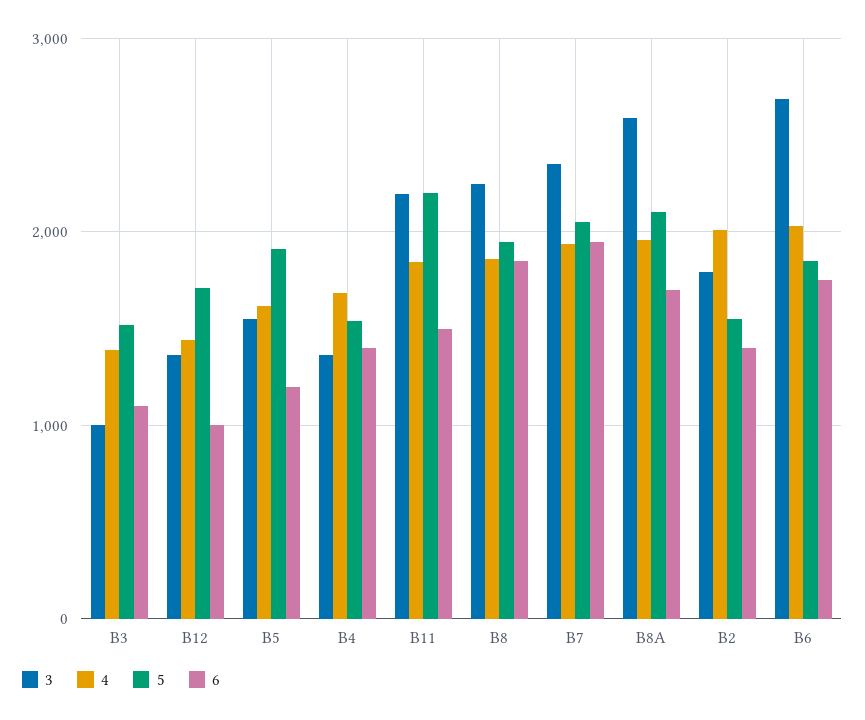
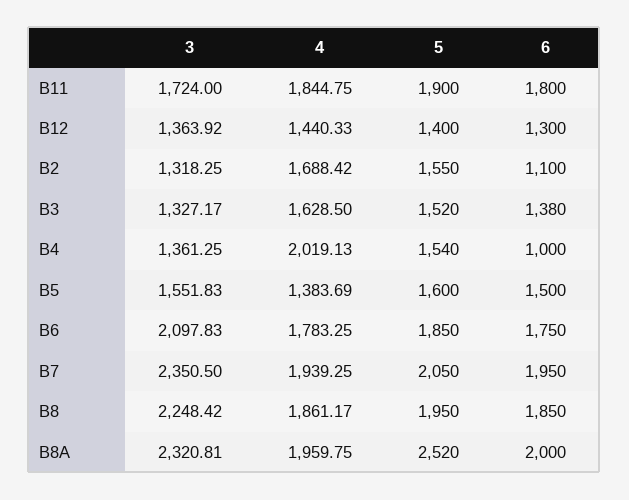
  {
    "3": {
-     "B3": 1000,
+     "B3": 1327.17,
      "B12": 1363.92,
      "B5": 1551.83,
      "B4": 1361.25,
-     "B11": 2200,
+     "B11": 1724,
      "B8": 2248.42,
      "B7": 2350.5,
-     "B8A": 2600,
+     "B8A": 2320.81,
-     "B2": 1800,
+     "B2": 1318.25,
-     "B6": 2700
+     "B6": 2097.83
    },
    "4": {
-     "B3": 1400,
+     "B3": 1628.5,
      "B12": 1440.33,
-     "B5": 1600,
+     "B5": 1383.69,
-     "B4": 1700,
+     "B4": 2019.13,
      "B11": 1844.75,
      "B8": 1861.17,
      "B7": 1939.25,
      "B8A": 1959.75,
-     "B2": 2000,
+     "B2": 1688.42,
-     "B6": 2000
+     "B6": 1783.25
    },
    "5": {
      "B3": 1520,
-     "B12": 1700,
+     "B12": 1400,
-     "B5": 1900,
+     "B5": 1600,
      "B4": 1540,
-     "B11": 2200,
+     "B11": 1900,
      "B8": 1950,
      "B7": 2050,
-     "B8A": 2100,
+     "B8A": 2520,
      "B2": 1550,
      "B6": 1850
    },
    "6": {
-     "B3": 1100,
+     "B3": 1380,
-     "B12": 1000,
+     "B12": 1300,
-     "B5": 1200,
+     "B5": 1500,
-     "B4": 1400,
+     "B4": 1000,
-     "B11": 1500,
+     "B11": 1800,
      "B8": 1850,
      "B7": 1950,
-     "B8A": 1700,
+     "B8A": 2000,
-     "B2": 1400,
+     "B2": 1100,
      "B6": 1750
    }
  }

